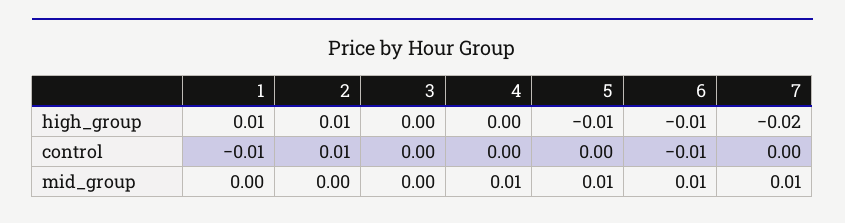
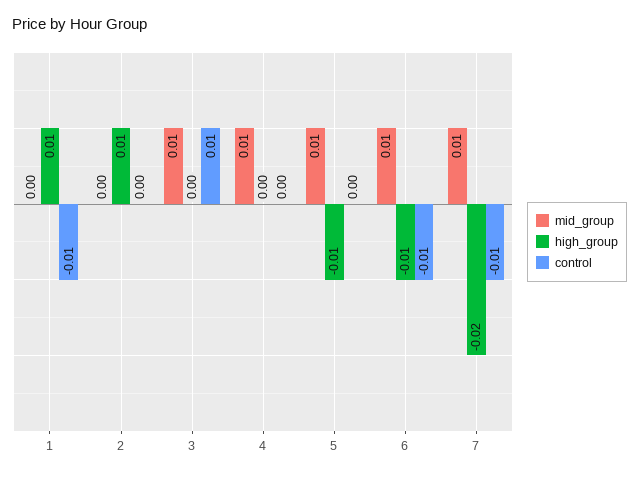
  {
    "high_group": {
      "1": 0.01,
      "2": 0.01,
      "3": 0,
      "4": 0,
      "5": -0.01,
      "6": -0.01,
      "7": -0.02
    },
    "control": {
      "1": -0.01,
-     "2": 0.01,
+     "2": 0,
-     "3": 0,
+     "3": 0.01,
      "4": 0,
      "5": 0,
      "6": -0.01,
-     "7": 0
+     "7": -0.01
    },
    "mid_group": {
      "1": 0,
      "2": 0,
-     "3": 0,
+     "3": 0.01,
      "4": 0.01,
      "5": 0.01,
      "6": 0.01,
      "7": 0.01
    }
  }

